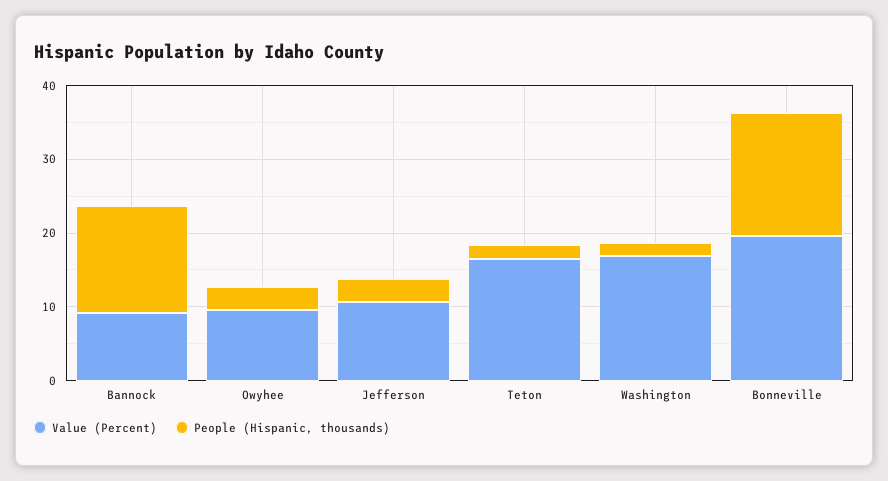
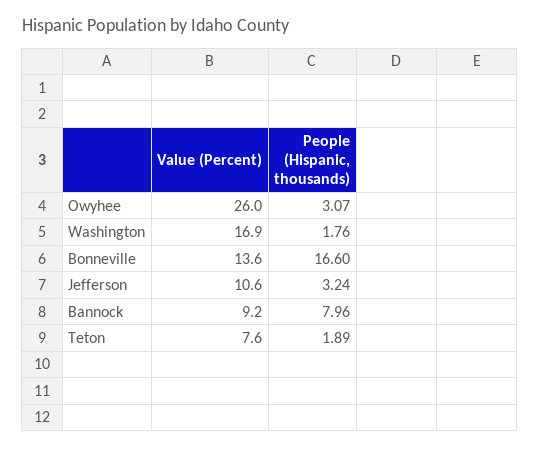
  {
    "Value (Percent)": {
      "Bannock": 9.2,
-     "Owyhee": 10,
+     "Owyhee": 26,
      "Jefferson": 10.6,
-     "Teton": 16,
+     "Teton": 7.6,
      "Washington": 16.9,
-     "Bonneville": 20
+     "Bonneville": 13.6
    },
    "People (Hispanic, thousands)": {
-     "Bannock": 14,
+     "Bannock": 7.96,
      "Owyhee": 3.07,
      "Jefferson": 3.24,
      "Teton": 1.89,
      "Washington": 1.76,
      "Bonneville": 16.6
    }
  }

